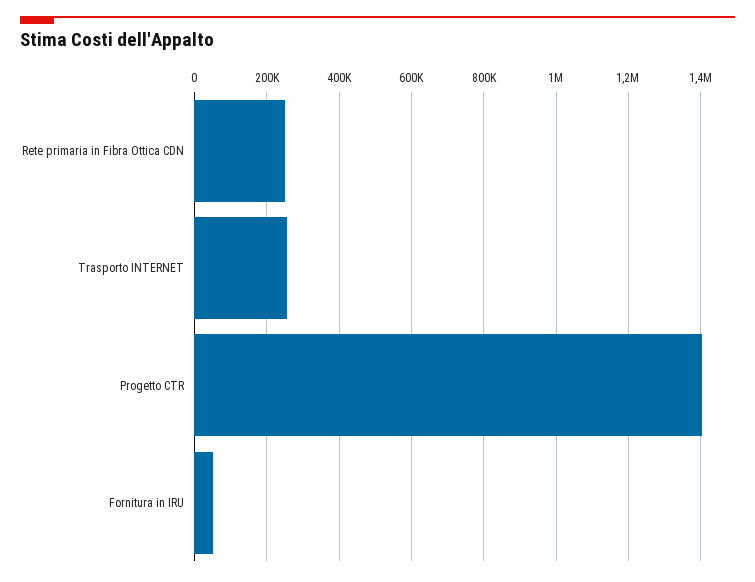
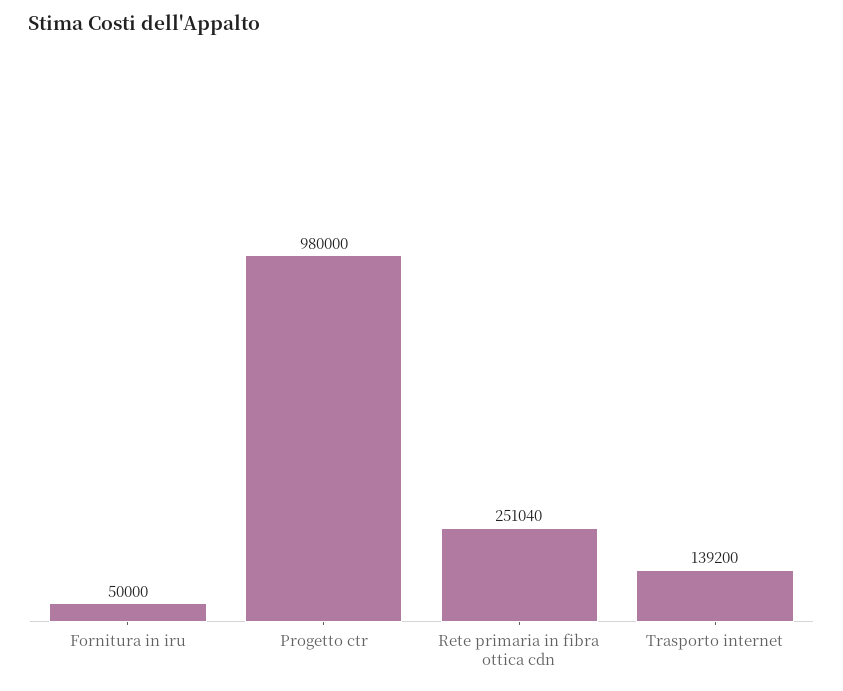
  {
    "Rete primaria in Fibra Ottica CDN": 251040,
-   "Trasporto INTERNET": 260000,
+   "Trasporto INTERNET": 139200,
-   "Progetto CTR": 1400000,
+   "Progetto CTR": 980000,
    "Fornitura in IRU": 50000
  }

